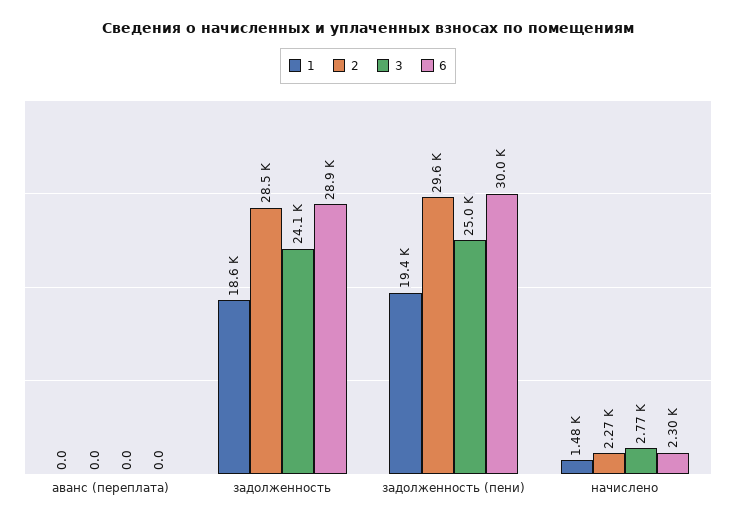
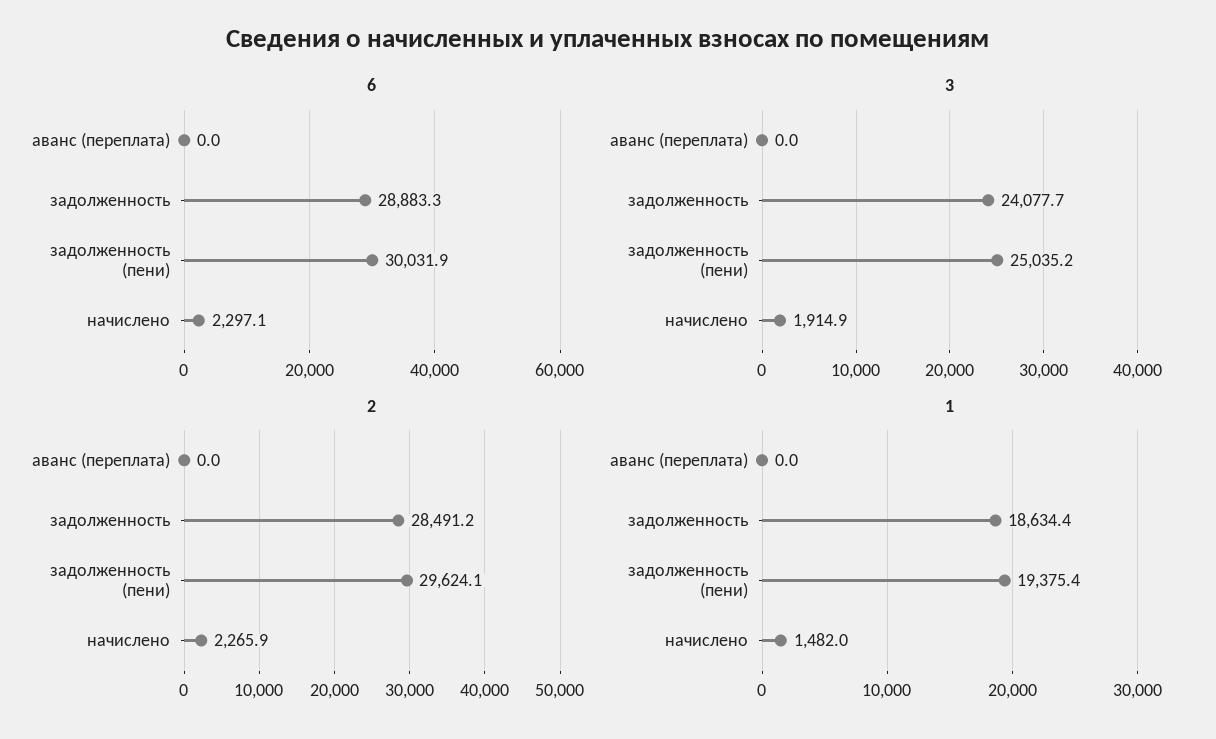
  {
    "1": {
      "аванс (переплата)": 0,
      "задолженность": 18634.4,
      "задолженность (пени)": 19375.4,
      "начислено": 1482
    },
    "2": {
      "аванс (переплата)": 0,
      "задолженность": 28491.2,
      "задолженность (пени)": 29624.1,
      "начислено": 2265.9
    },
    "3": {
      "аванс (переплата)": 0,
      "задолженность": 24077.7,
      "задолженность (пени)": 25035.2,
-     "начислено": 2770
+     "начислено": 1914.9
    },
    "6": {
      "аванс (переплата)": 0,
      "задолженность": 28883.3,
      "задолженность (пени)": 30031.9,
      "начислено": 2297.1
    }
  }

